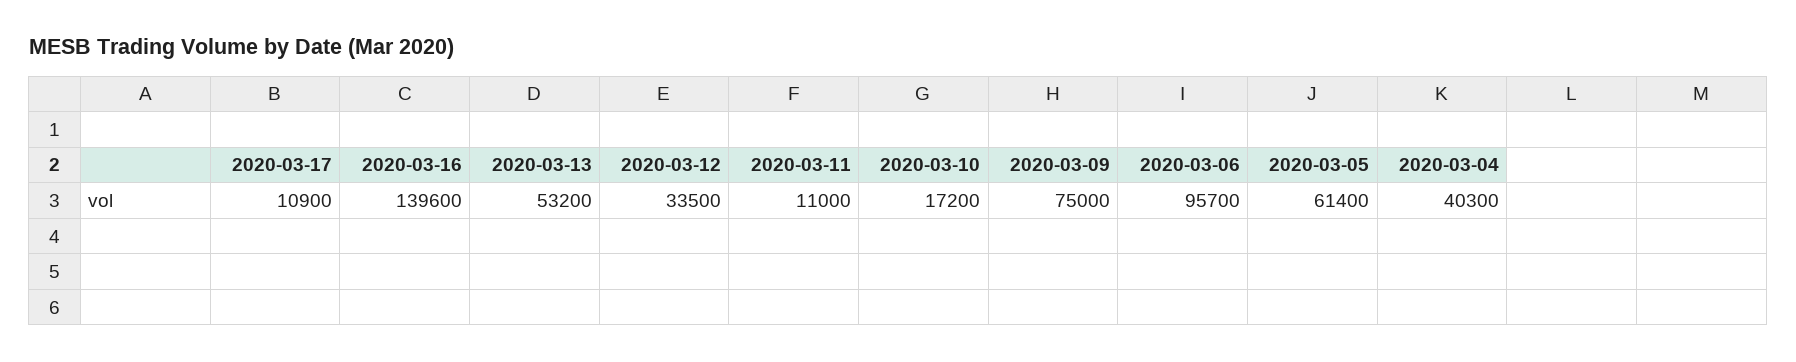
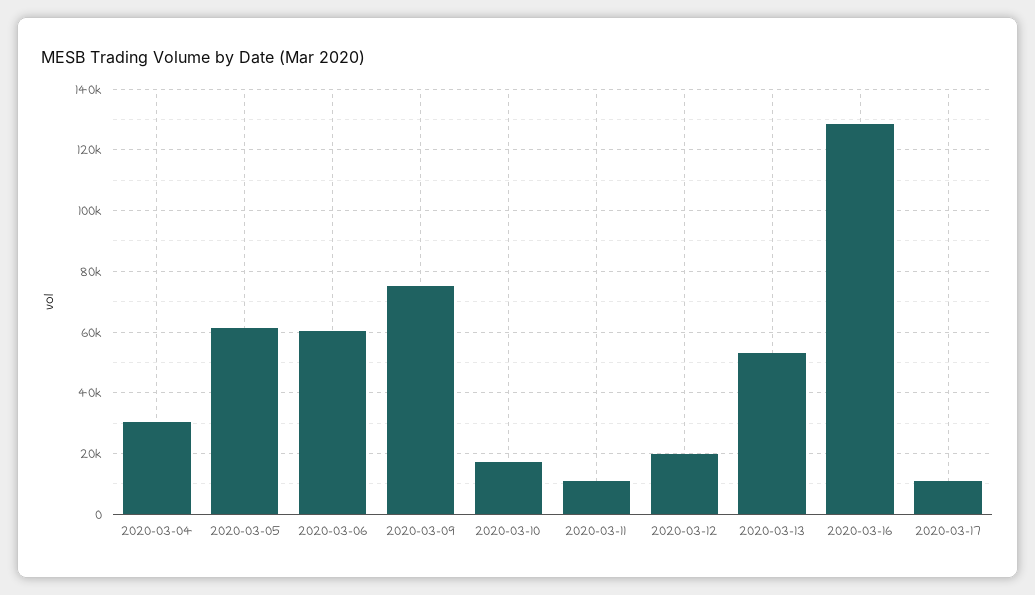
  {
    "2020-03-17": 10900,
-   "2020-03-16": 139600,
+   "2020-03-16": 128000,
    "2020-03-13": 53200,
-   "2020-03-12": 33500,
+   "2020-03-12": 20000,
    "2020-03-11": 11000,
    "2020-03-10": 17200,
    "2020-03-09": 75000,
-   "2020-03-06": 95700,
+   "2020-03-06": 60000,
    "2020-03-05": 61400,
-   "2020-03-04": 40300
+   "2020-03-04": 30000
  }

